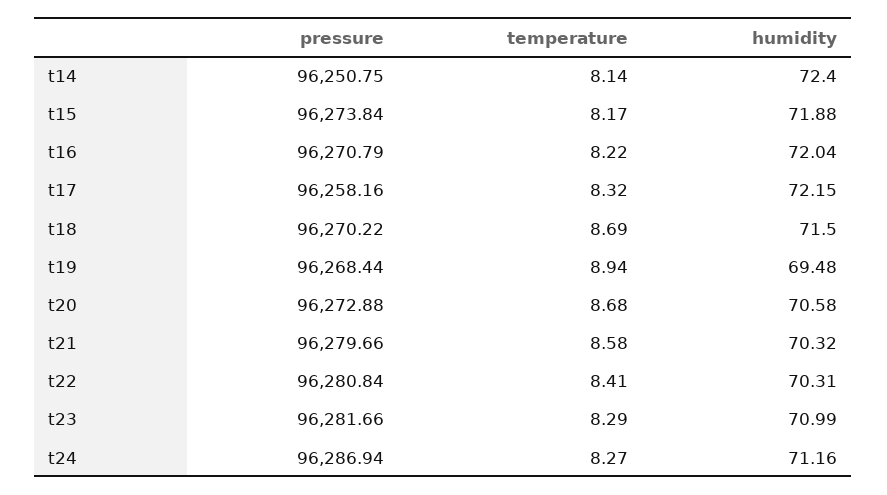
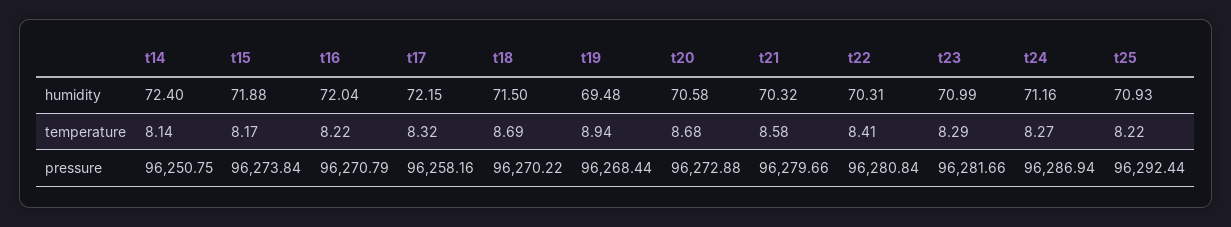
  {
    "pressure": {
      "t14": 96250.75,
      "t15": 96273.84,
      "t16": 96270.79,
      "t17": 96258.16,
      "t18": 96270.22,
      "t19": 96268.44,
      "t20": 96272.88,
      "t21": 96279.66,
      "t22": 96280.84,
      "t23": 96281.66,
-     "t24": 96286.94
+     "t24": 96286.94,
+     "t25": 96292.44
    },
    "temperature": {
      "t14": 8.14,
      "t15": 8.17,
      "t16": 8.22,
      "t17": 8.32,
      "t18": 8.69,
      "t19": 8.94,
      "t20": 8.68,
      "t21": 8.58,
      "t22": 8.41,
      "t23": 8.29,
-     "t24": 8.27
+     "t24": 8.27,
+     "t25": 8.22
    },
    "humidity": {
      "t14": 72.4,
      "t15": 71.88,
      "t16": 72.04,
      "t17": 72.15,
      "t18": 71.5,
      "t19": 69.48,
      "t20": 70.58,
      "t21": 70.32,
      "t22": 70.31,
      "t23": 70.99,
-     "t24": 71.16
+     "t24": 71.16,
+     "t25": 70.93
    }
  }

